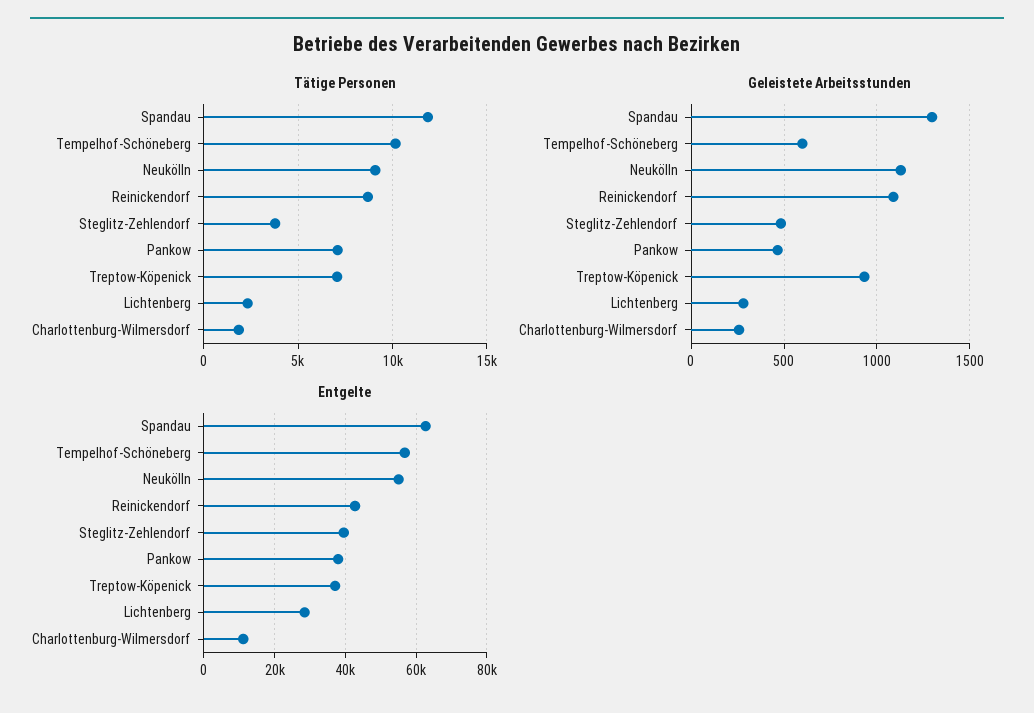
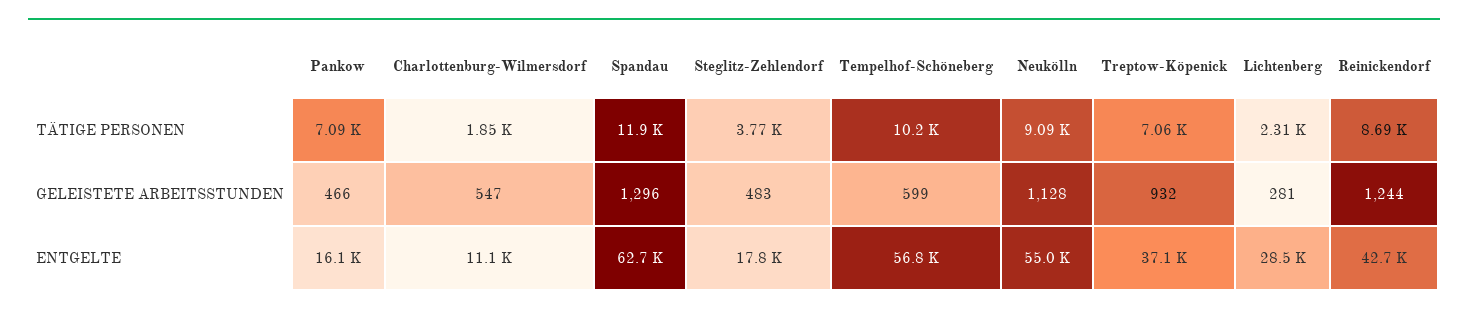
  {
    "Tätige Personen": {
      "Spandau": 11900,
      "Tempelhof-Schöneberg": 10200,
      "Neukölln": 9090,
      "Reinickendorf": 8690,
      "Steglitz-Zehlendorf": 3770,
      "Pankow": 7090,
      "Treptow-Köpenick": 7060,
      "Lichtenberg": 2310,
      "Charlottenburg-Wilmersdorf": 1850
    },
    "Geleistete Arbeitsstunden": {
      "Spandau": 1296,
      "Tempelhof-Schöneberg": 599,
      "Neukölln": 1128,
-     "Reinickendorf": 1100,
+     "Reinickendorf": 1244,
      "Steglitz-Zehlendorf": 483,
      "Pankow": 466,
      "Treptow-Köpenick": 932,
      "Lichtenberg": 281,
-     "Charlottenburg-Wilmersdorf": 250
+     "Charlottenburg-Wilmersdorf": 547
    },
    "Entgelte": {
      "Spandau": 62700,
      "Tempelhof-Schöneberg": 56800,
      "Neukölln": 55000,
      "Reinickendorf": 42700,
-     "Steglitz-Zehlendorf": 40000,
+     "Steglitz-Zehlendorf": 17800,
-     "Pankow": 38000,
+     "Pankow": 16100,
      "Treptow-Köpenick": 37100,
      "Lichtenberg": 28500,
      "Charlottenburg-Wilmersdorf": 11100
    }
  }

